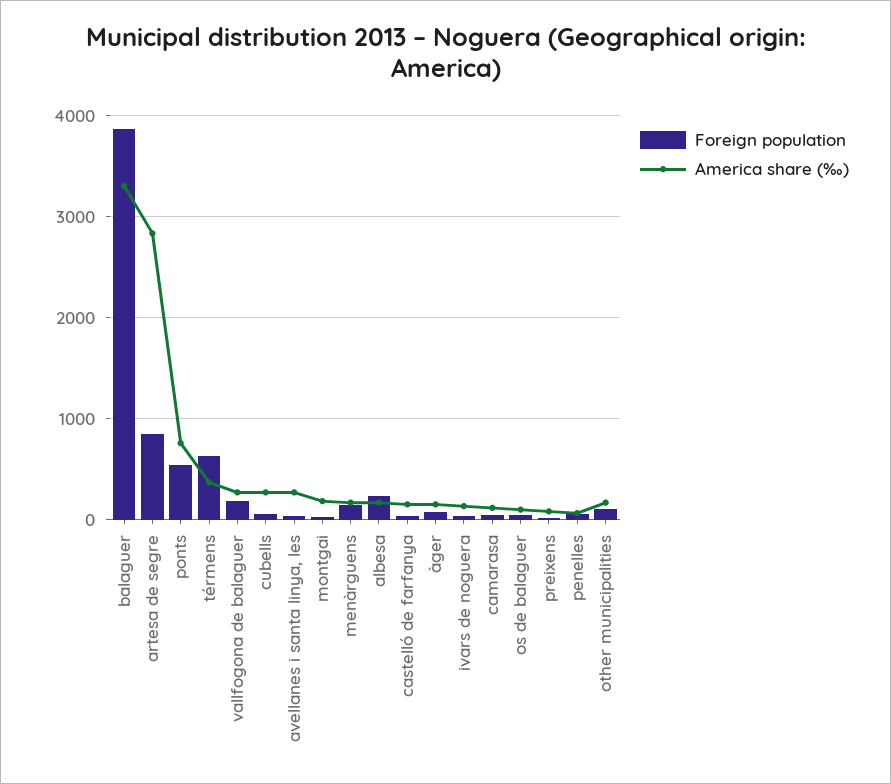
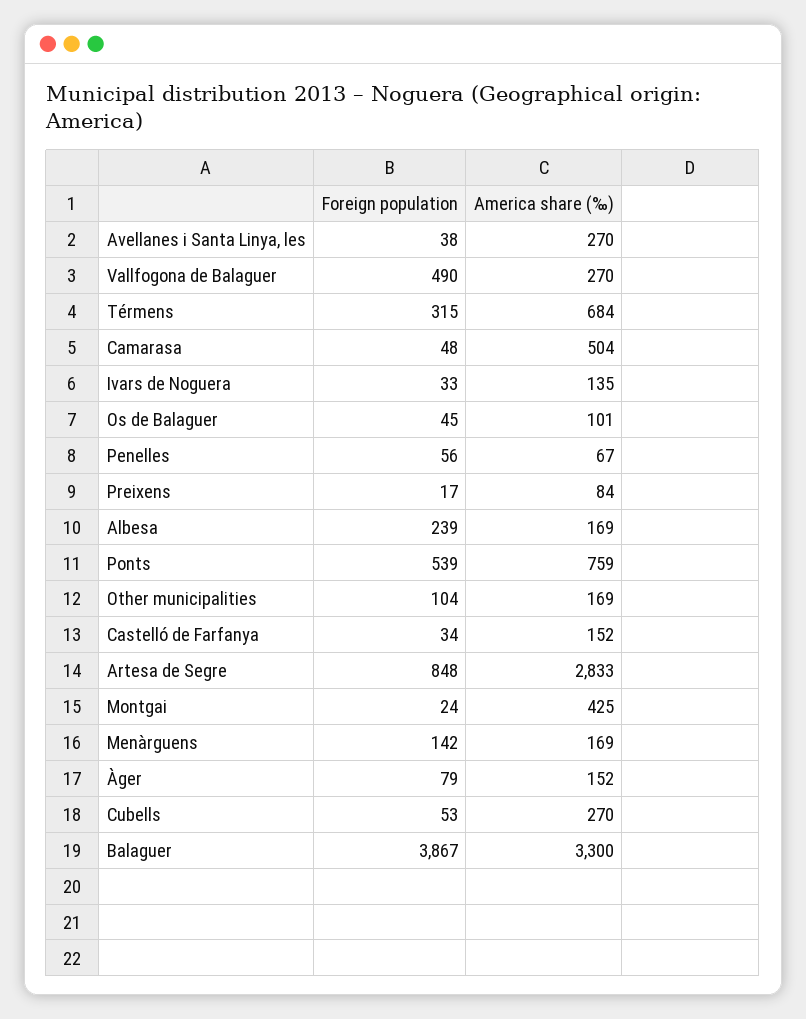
  {
    "Foreign population": {
      "balaguer": 3867,
      "artesa de segre": 848,
      "ponts": 539,
-     "térmens": 600,
+     "térmens": 315,
-     "vallfogona de balaguer": 200,
+     "vallfogona de balaguer": 490,
      "cubells": 53,
      "avellanes i santa linya, les": 38,
      "montgai": 24,
      "menàrguens": 142,
      "albesa": 239,
      "castelló de farfanya": 34,
      "àger": 79,
      "ivars de noguera": 33,
      "camarasa": 48,
      "os de balaguer": 45,
      "preixens": 17,
      "penelles": 56,
      "other municipalities": 104
    },
    "America share (‰)": {
      "balaguer": 3300,
      "artesa de segre": 2833,
      "ponts": 759,
-     "térmens": 400,
+     "térmens": 684,
      "vallfogona de balaguer": 270,
      "cubells": 270,
      "avellanes i santa linya, les": 270,
-     "montgai": 200,
+     "montgai": 425,
      "menàrguens": 169,
      "albesa": 169,
      "castelló de farfanya": 152,
      "àger": 152,
      "ivars de noguera": 135,
-     "camarasa": 100,
+     "camarasa": 504,
      "os de balaguer": 101,
      "preixens": 84,
      "penelles": 67,
      "other municipalities": 169
    }
  }

